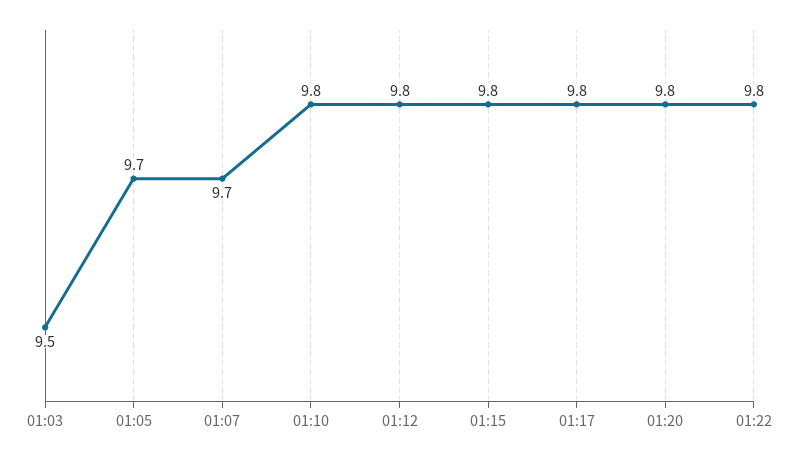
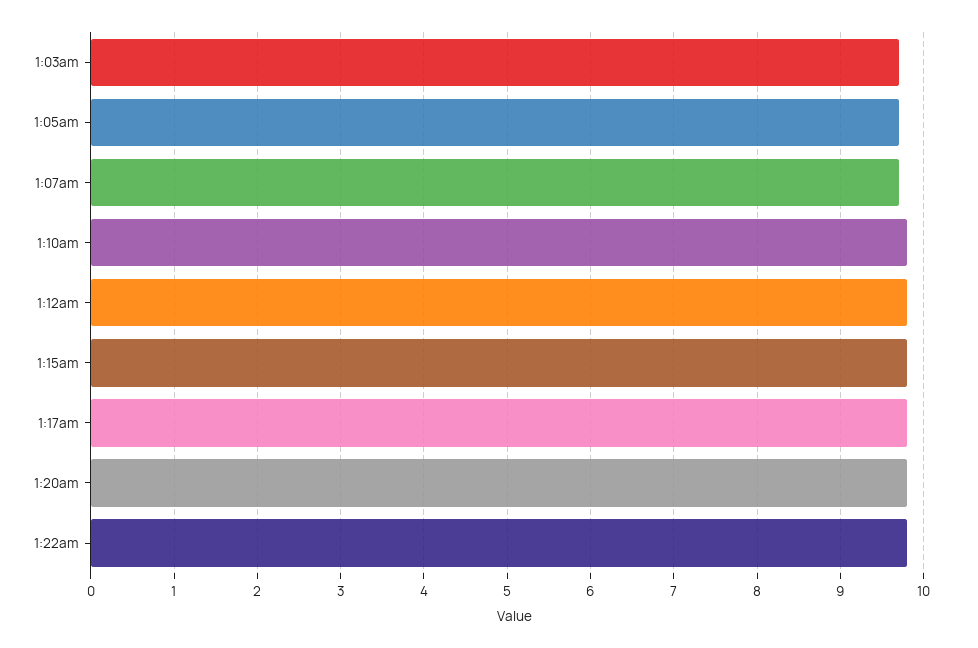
  {
-   "01:03": 9.5,
+   "01:03": 9.7,
    "01:05": 9.7,
    "01:07": 9.7,
    "01:10": 9.8,
    "01:12": 9.8,
    "01:15": 9.8,
    "01:17": 9.8,
    "01:20": 9.8,
    "01:22": 9.8
  }

